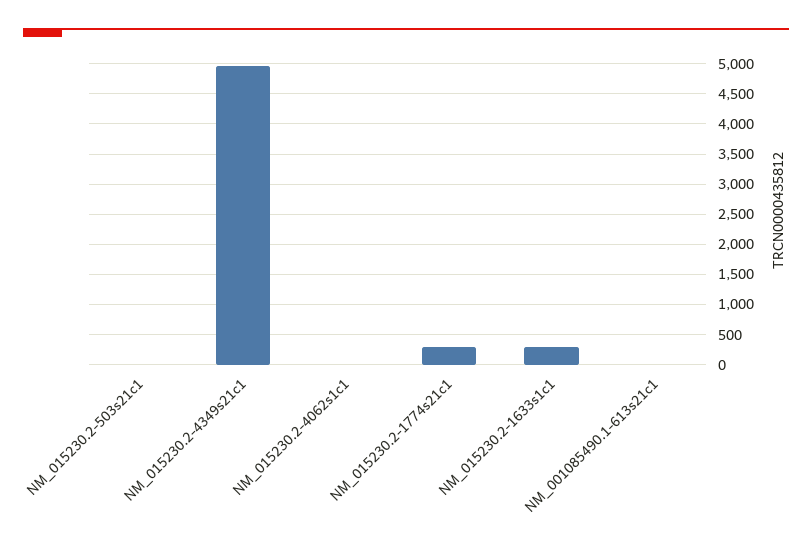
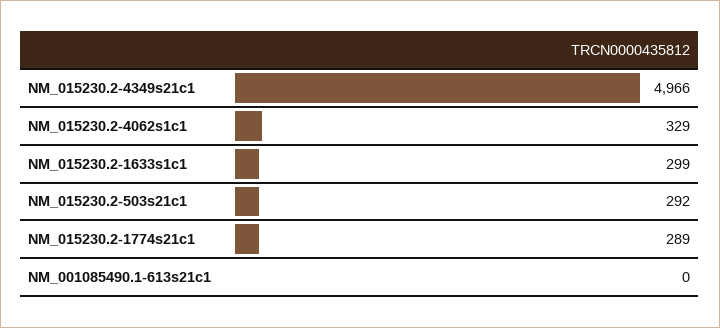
  {
-   "NM_015230.2-503s21c1": 0,
+   "NM_015230.2-503s21c1": 292,
    "NM_015230.2-4349s21c1": 4966,
-   "NM_015230.2-4062s1c1": 0,
+   "NM_015230.2-4062s1c1": 329,
    "NM_015230.2-1774s21c1": 289,
    "NM_015230.2-1633s1c1": 299,
    "NM_001085490.1-613s21c1": 0
  }

